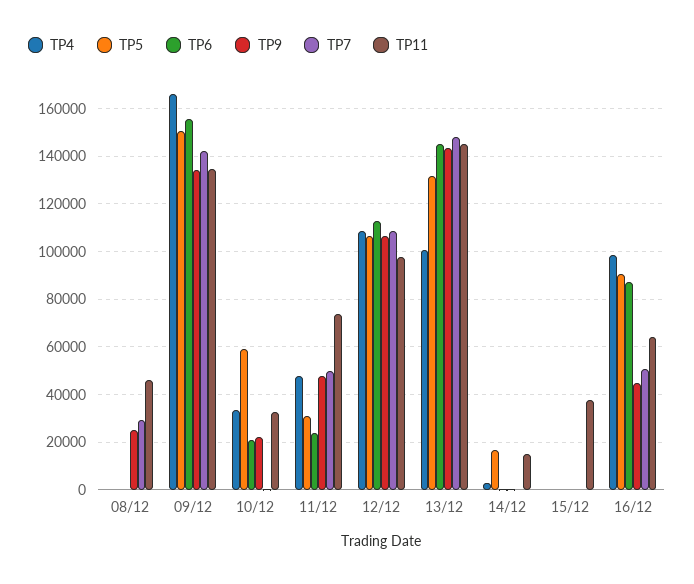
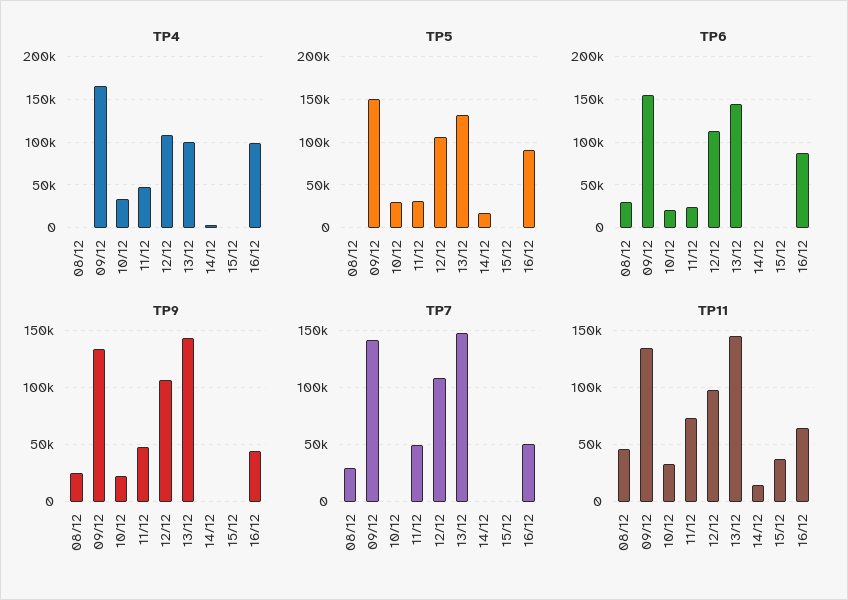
  {
    "TP4": {
      "08/12": 0,
      "09/12": 165000,
      "10/12": 35000,
      "11/12": 50000,
      "12/12": 110000,
      "13/12": 100000,
      "14/12": 5000,
      "15/12": 0,
      "16/12": 100000
    },
    "TP5": {
      "08/12": 0,
      "09/12": 150000,
-     "10/12": 60000,
+     "10/12": 30000,
      "11/12": 30000,
      "12/12": 105000,
      "13/12": 130000,
      "14/12": 15000,
      "15/12": 0,
      "16/12": 90000
    },
    "TP6": {
-     "08/12": 0,
+     "08/12": 30000,
      "09/12": 155000,
      "10/12": 20000,
      "11/12": 25000,
      "12/12": 115000,
      "13/12": 145000,
      "14/12": 0,
      "15/12": 0,
      "16/12": 85000
    },
    "TP9": {
      "08/12": 25000,
      "09/12": 135000,
      "10/12": 20000,
      "11/12": 50000,
      "12/12": 105000,
      "13/12": 145000,
      "14/12": 0,
      "15/12": 0,
      "16/12": 45000
    },
    "TP7": {
      "08/12": 30000,
      "09/12": 140000,
      "10/12": 0,
      "11/12": 50000,
      "12/12": 110000,
      "13/12": 150000,
      "14/12": 0,
      "15/12": 0,
      "16/12": 50000
    },
    "TP11": {
      "08/12": 45000,
      "09/12": 135000,
      "10/12": 35000,
      "11/12": 75000,
      "12/12": 100000,
      "13/12": 145000,
      "14/12": 15000,
      "15/12": 40000,
      "16/12": 65000
    }
  }

